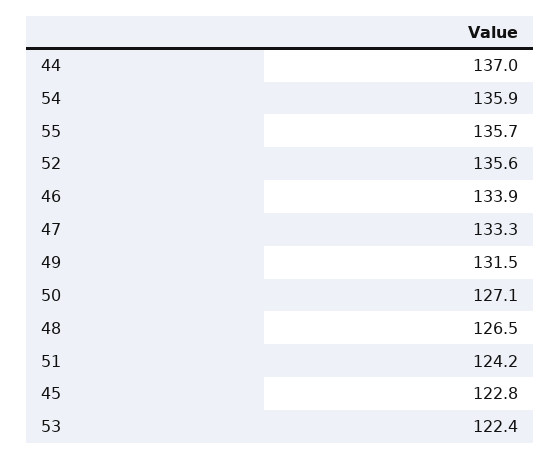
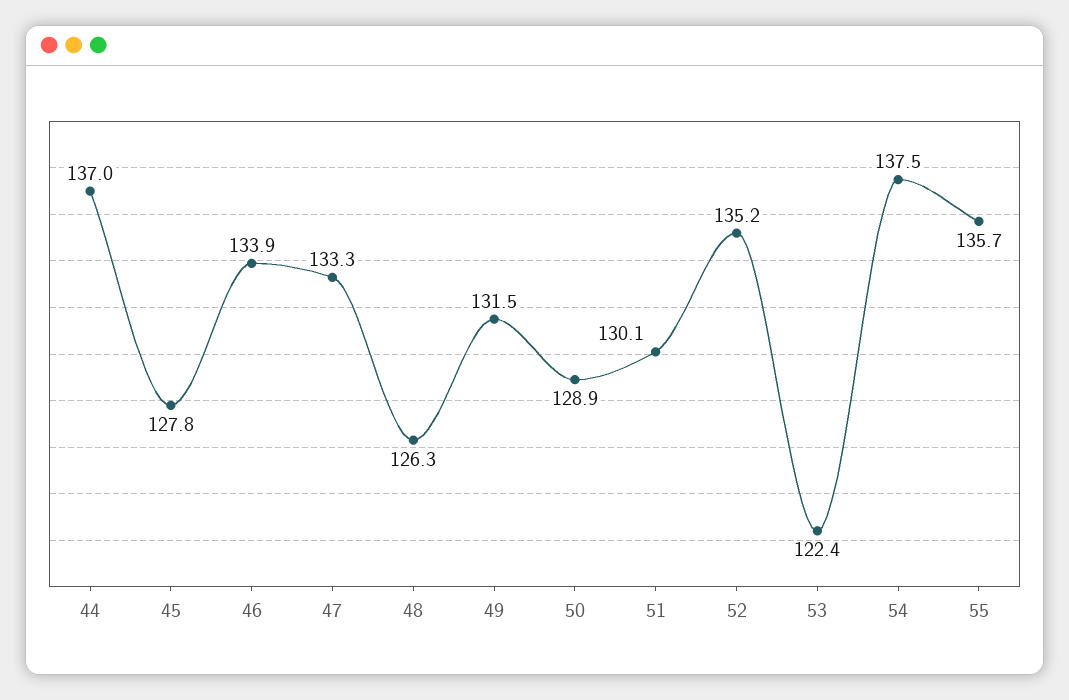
  {
    "44": 137,
-   "54": 135.9,
+   "54": 137.5,
    "55": 135.7,
-   "52": 135.6,
+   "52": 135.2,
    "46": 133.9,
    "47": 133.3,
    "49": 131.5,
-   "50": 127.1,
+   "50": 128.9,
-   "48": 126.5,
+   "48": 126.3,
-   "51": 124.2,
+   "51": 130.1,
-   "45": 122.8,
+   "45": 127.8,
    "53": 122.4
  }

